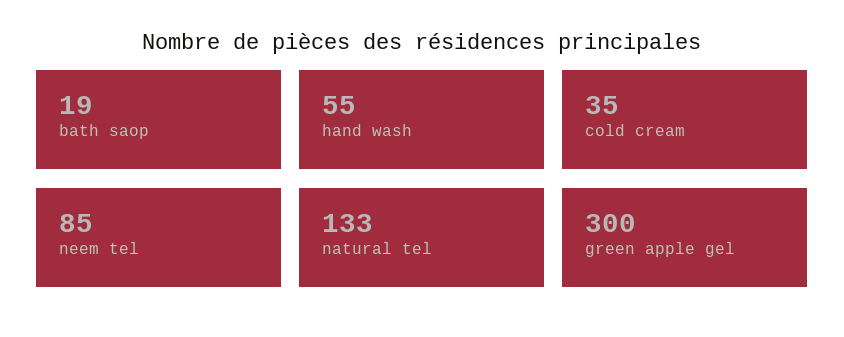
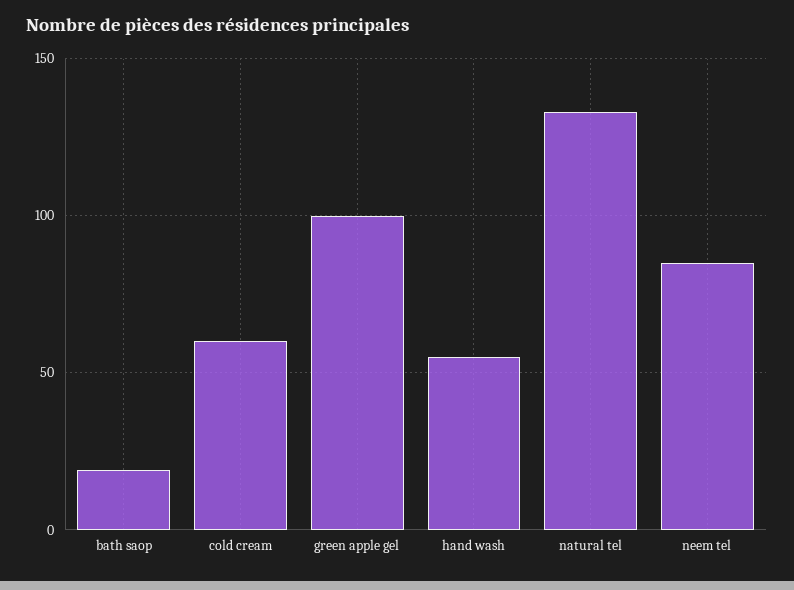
  {
    "bath saop": 19,
    "hand wash": 55,
-   "cold cream": 35,
+   "cold cream": 60,
    "neem tel": 85,
    "natural tel": 133,
-   "green apple gel": 300
+   "green apple gel": 100
  }

